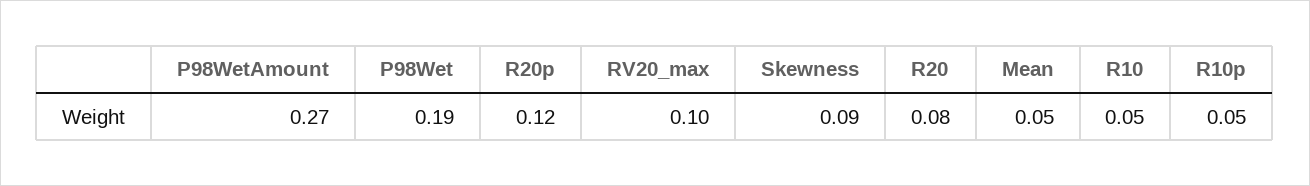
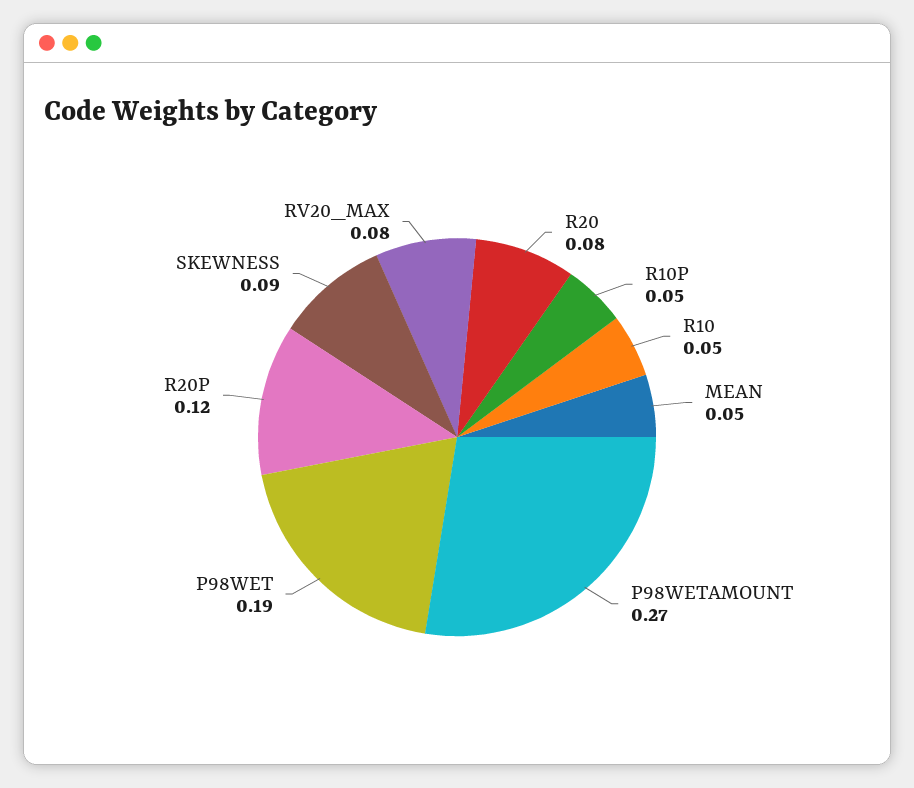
  {
    "P98WetAmount": 0.27,
    "P98Wet": 0.19,
    "R20p": 0.12,
-   "RV20_max": 0.1,
+   "RV20_max": 0.08,
    "Skewness": 0.09,
    "R20": 0.08,
    "Mean": 0.05,
    "R10": 0.05,
    "R10p": 0.05
  }

